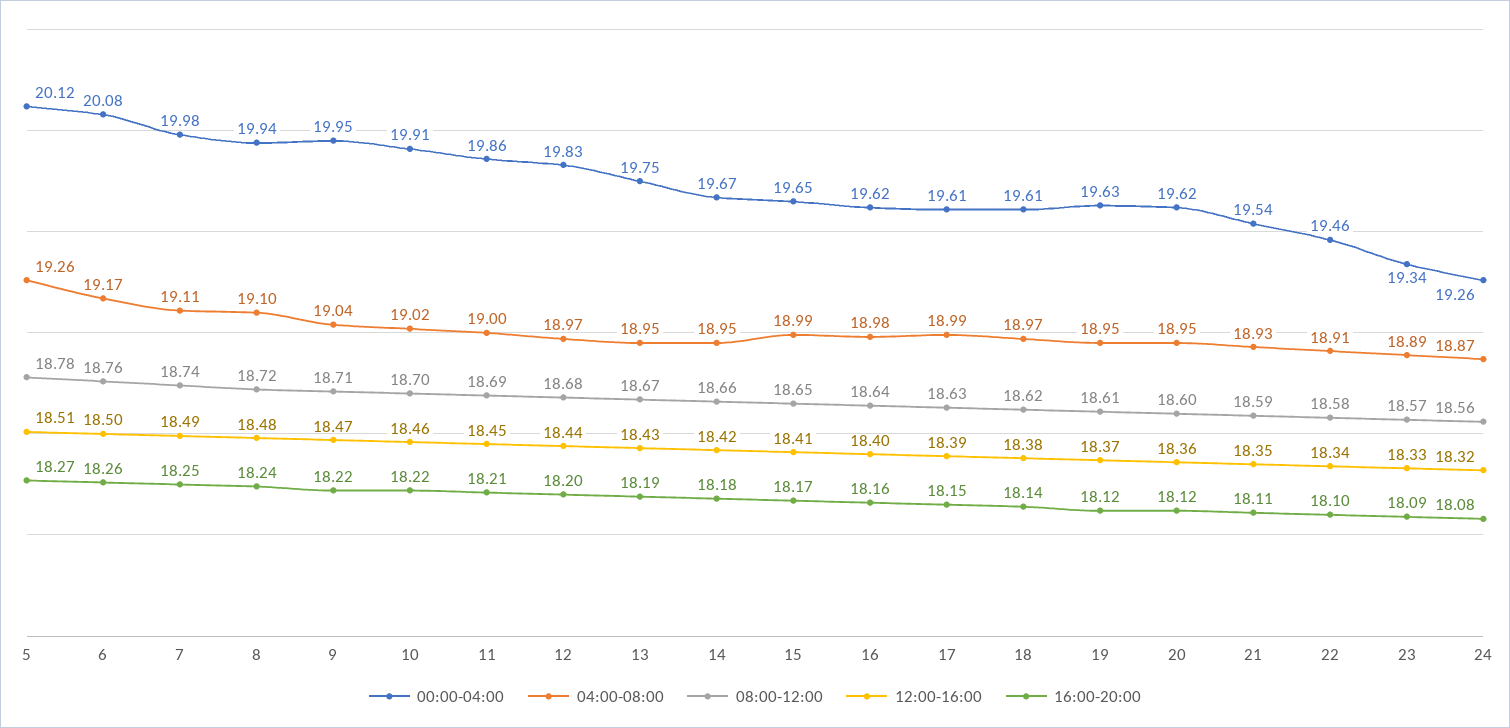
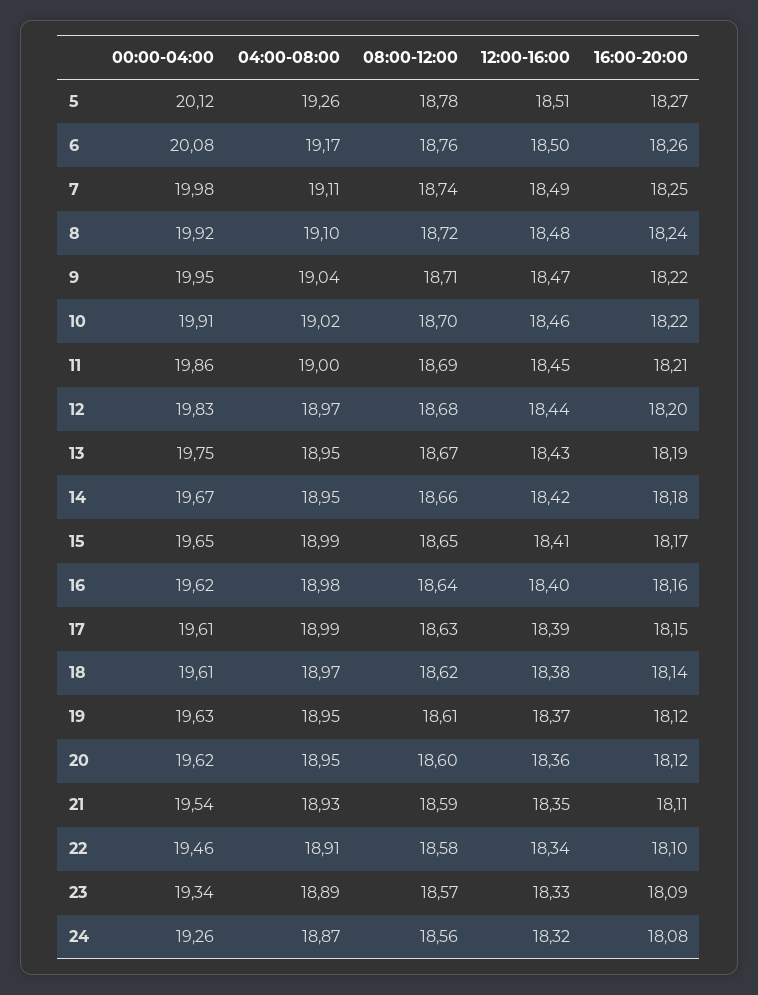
  {
    "00:00-04:00": {
      "5": 20.12,
      "6": 20.08,
      "7": 19.98,
-     "8": 19.94,
+     "8": 19.92,
      "9": 19.95,
      "10": 19.91,
      "11": 19.86,
      "12": 19.83,
      "13": 19.75,
      "14": 19.67,
      "15": 19.65,
      "16": 19.62,
      "17": 19.61,
      "18": 19.61,
      "19": 19.63,
      "20": 19.62,
      "21": 19.54,
      "22": 19.46,
      "23": 19.34,
      "24": 19.26
    },
    "04:00-08:00": {
      "5": 19.26,
      "6": 19.17,
      "7": 19.11,
      "8": 19.1,
      "9": 19.04,
      "10": 19.02,
      "11": 19,
      "12": 18.97,
      "13": 18.95,
      "14": 18.95,
      "15": 18.99,
      "16": 18.98,
      "17": 18.99,
      "18": 18.97,
      "19": 18.95,
      "20": 18.95,
      "21": 18.93,
      "22": 18.91,
      "23": 18.89,
      "24": 18.87
    },
    "08:00-12:00": {
      "5": 18.78,
      "6": 18.76,
      "7": 18.74,
      "8": 18.72,
      "9": 18.71,
      "10": 18.7,
      "11": 18.69,
      "12": 18.68,
      "13": 18.67,
      "14": 18.66,
      "15": 18.65,
      "16": 18.64,
      "17": 18.63,
      "18": 18.62,
      "19": 18.61,
      "20": 18.6,
      "21": 18.59,
      "22": 18.58,
      "23": 18.57,
      "24": 18.56
    },
    "12:00-16:00": {
      "5": 18.51,
      "6": 18.5,
      "7": 18.49,
      "8": 18.48,
      "9": 18.47,
      "10": 18.46,
      "11": 18.45,
      "12": 18.44,
      "13": 18.43,
      "14": 18.42,
      "15": 18.41,
      "16": 18.4,
      "17": 18.39,
      "18": 18.38,
      "19": 18.37,
      "20": 18.36,
      "21": 18.35,
      "22": 18.34,
      "23": 18.33,
      "24": 18.32
    },
    "16:00-20:00": {
      "5": 18.27,
      "6": 18.26,
      "7": 18.25,
      "8": 18.24,
      "9": 18.22,
      "10": 18.22,
      "11": 18.21,
      "12": 18.2,
      "13": 18.19,
      "14": 18.18,
      "15": 18.17,
      "16": 18.16,
      "17": 18.15,
      "18": 18.14,
      "19": 18.12,
      "20": 18.12,
      "21": 18.11,
      "22": 18.1,
      "23": 18.09,
      "24": 18.08
    }
  }

